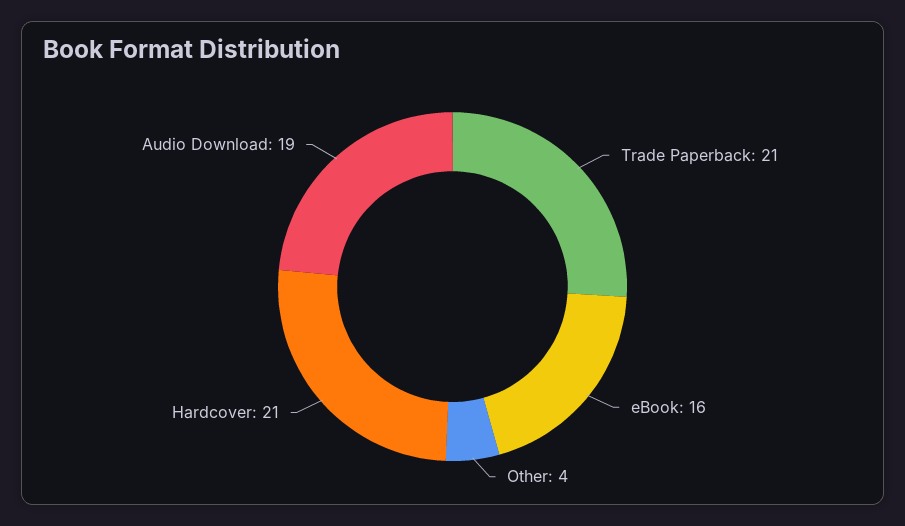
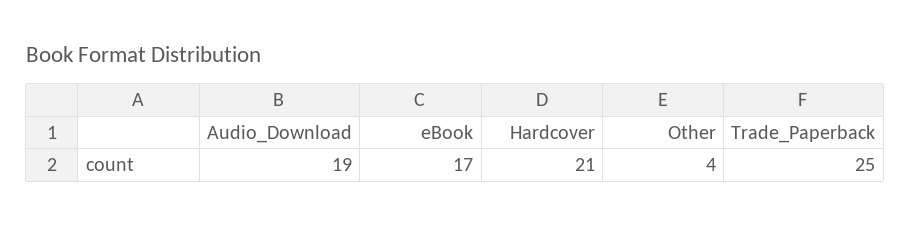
  {
-   "Trade Paperback": 21,
+   "Trade Paperback": 25,
-   "eBook": 16,
+   "eBook": 17,
    "Other": 4,
    "Hardcover": 21,
    "Audio Download": 19
  }

